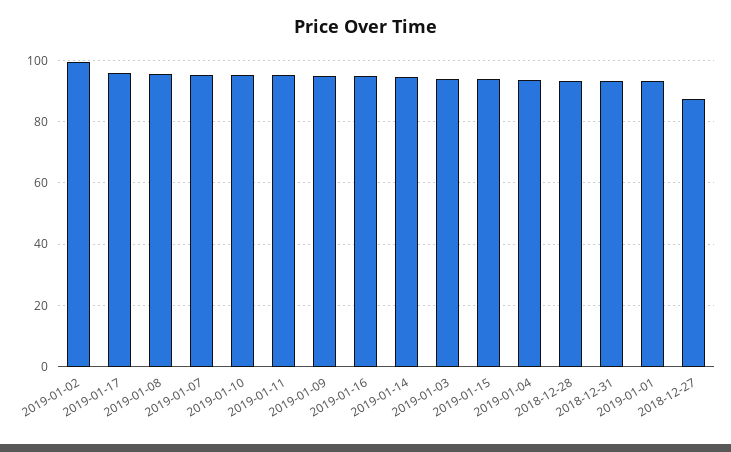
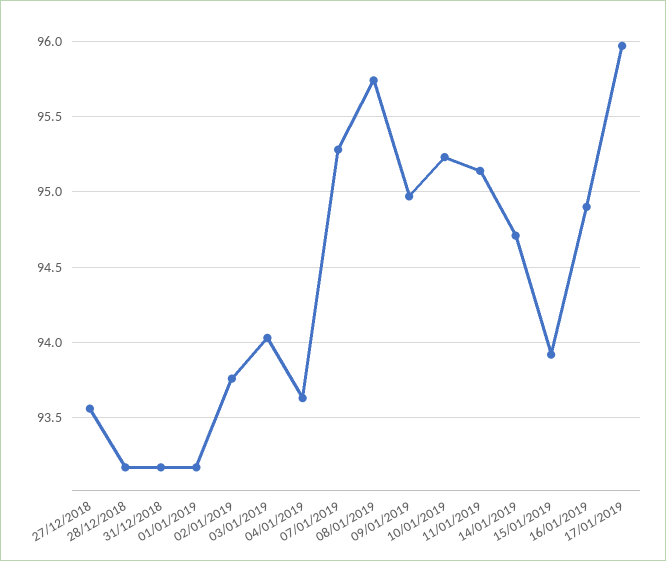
  {
-   "2019-01-02": 100,
+   "2019-01-02": 93.75,
    "2019-01-17": 95.95,
    "2019-01-08": 95.75,
    "2019-01-07": 95.3,
    "2019-01-10": 95.25,
    "2019-01-11": 95.15,
    "2019-01-09": 94.95,
    "2019-01-16": 94.9,
    "2019-01-14": 94.7,
    "2019-01-03": 94.05,
    "2019-01-15": 93.9,
    "2019-01-04": 93.65,
    "2018-12-28": 93.15,
    "2018-12-31": 93.15,
    "2019-01-01": 93.15,
-   "2018-12-27": 88
+   "2018-12-27": 93.55
  }

